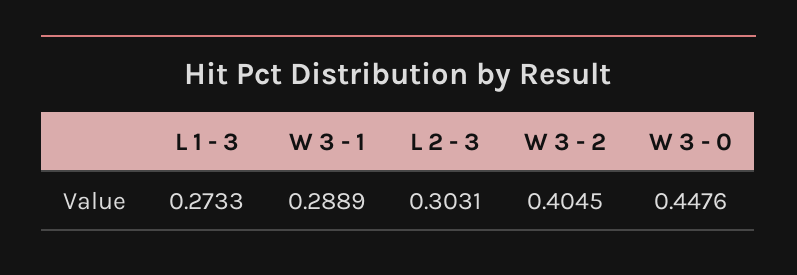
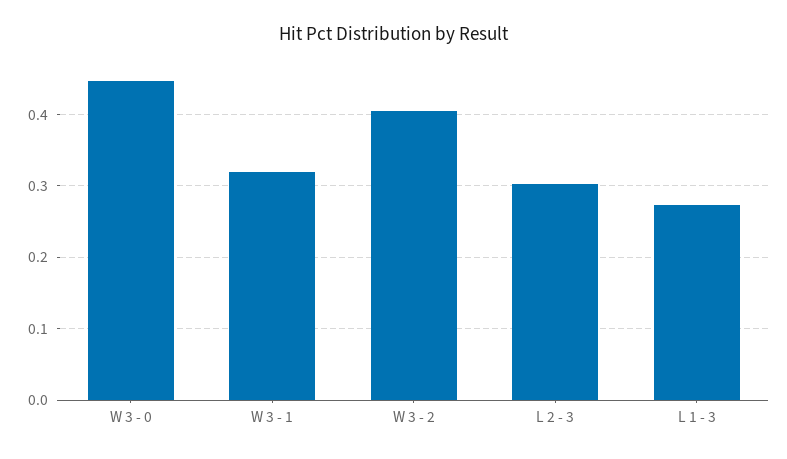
  {
    "L 1 - 3": 0.2733,
-   "W 3 - 1": 0.2889,
+   "W 3 - 1": 0.32,
    "L 2 - 3": 0.3031,
    "W 3 - 2": 0.4045,
    "W 3 - 0": 0.4476
  }

